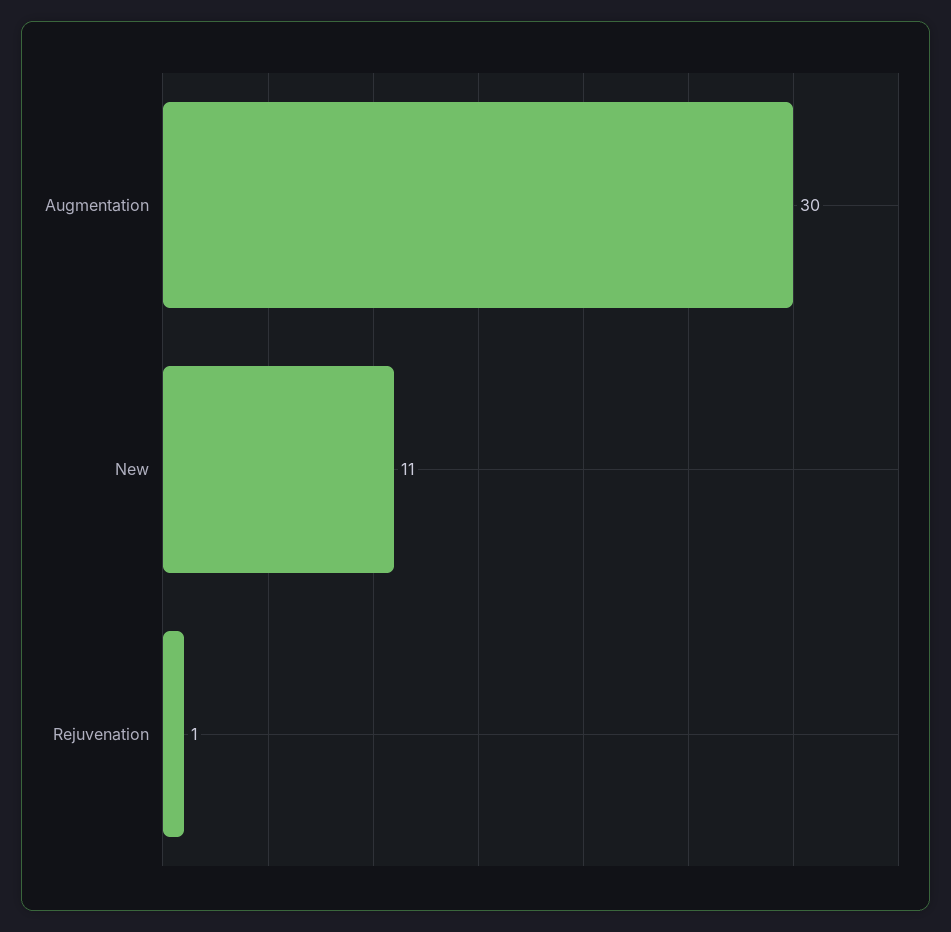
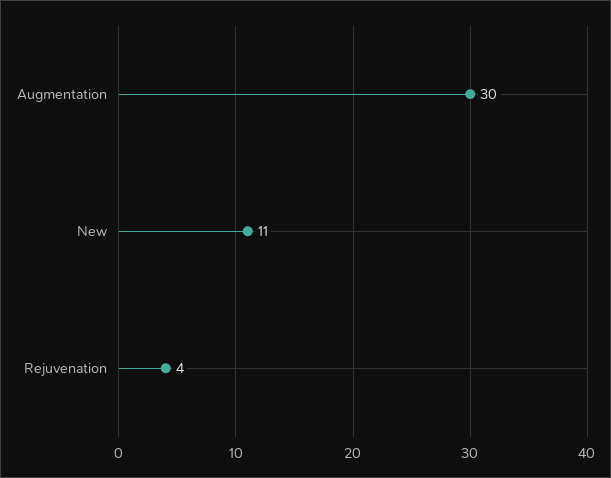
  {
    "Augmentation": 30,
    "New": 11,
-   "Rejuvenation": 1
+   "Rejuvenation": 4
  }

